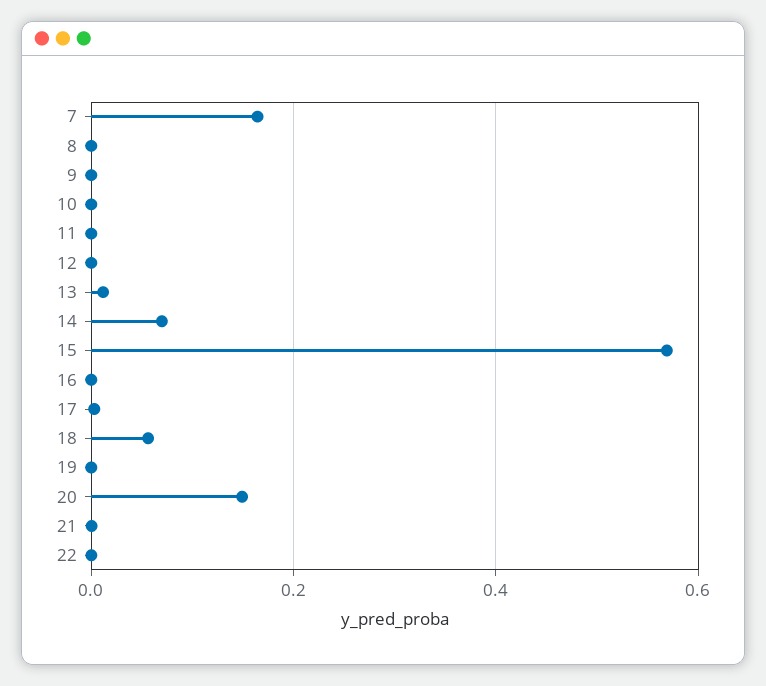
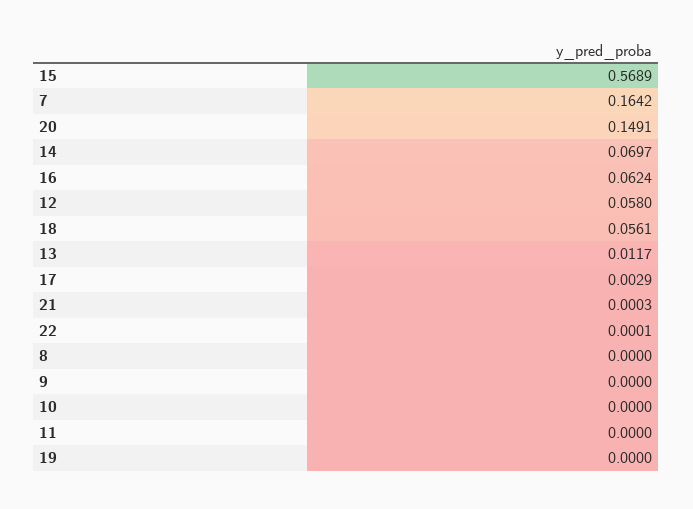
  {
    "7": 0.1642,
    "8": 0,
    "9": 0,
    "10": 0,
    "11": 0,
-   "12": 0,
+   "12": 0.058,
    "13": 0.0117,
    "14": 0.0697,
    "15": 0.5689,
-   "16": 0,
+   "16": 0.0624,
    "17": 0.0029,
    "18": 0.0561,
    "19": 0,
    "20": 0.1491,
    "21": 0.0003,
    "22": 0.0001
  }

